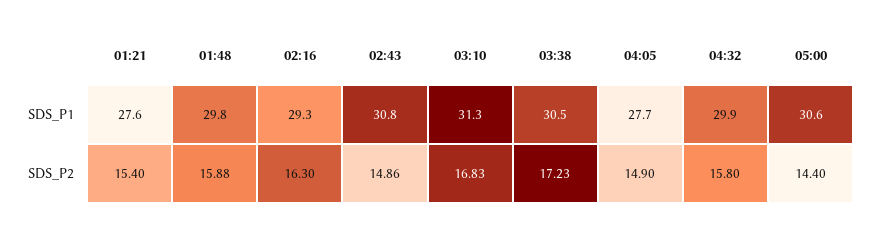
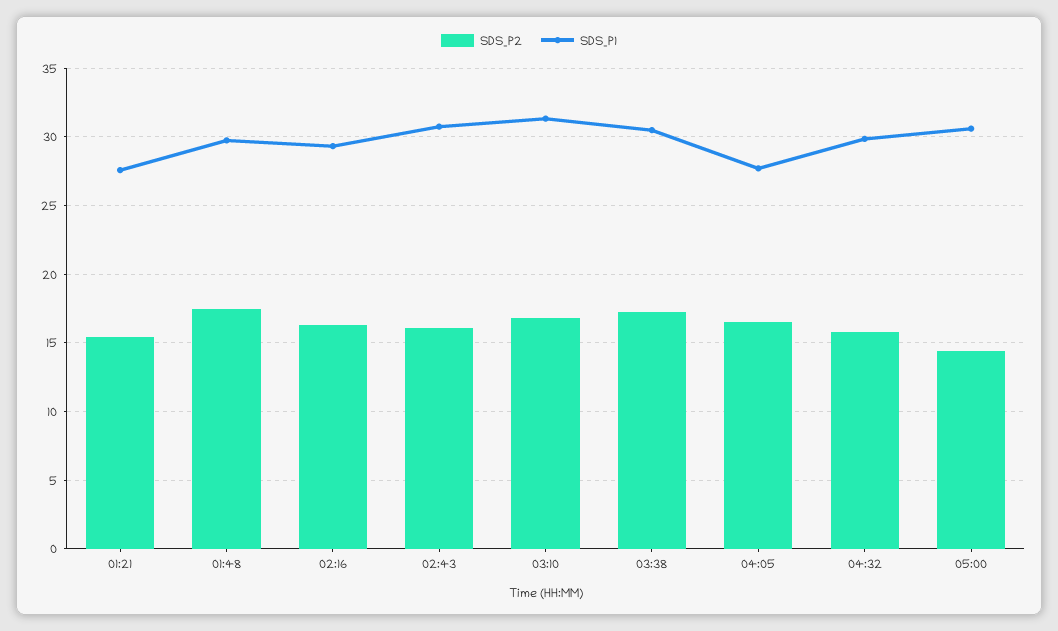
  {
    "SDS_P1": {
      "01:21": 27.6,
      "01:48": 29.8,
      "02:16": 29.3,
      "02:43": 30.8,
      "03:10": 31.3,
      "03:38": 30.5,
      "04:05": 27.7,
      "04:32": 29.9,
      "05:00": 30.6
    },
    "SDS_P2": {
      "01:21": 15.4,
-     "01:48": 15.88,
+     "01:48": 17.5,
      "02:16": 16.3,
-     "02:43": 14.86,
+     "02:43": 16,
      "03:10": 16.83,
      "03:38": 17.23,
-     "04:05": 14.9,
+     "04:05": 16.5,
      "04:32": 15.8,
      "05:00": 14.4
    }
  }

